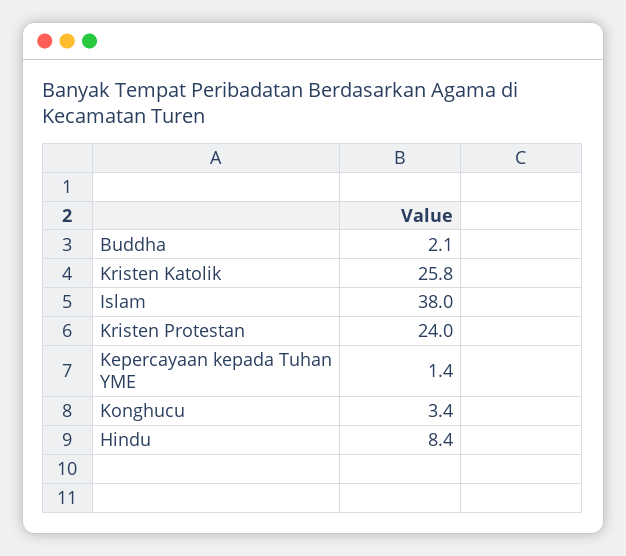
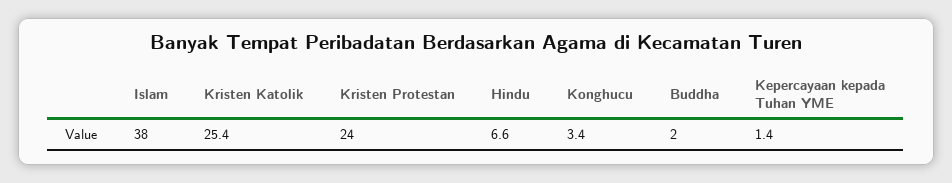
  {
-   "Buddha": 2.1,
+   "Buddha": 2,
-   "Kristen Katolik": 25.8,
+   "Kristen Katolik": 25.4,
    "Islam": 38,
    "Kristen Protestan": 24,
    "Kepercayaan kepada Tuhan YME": 1.4,
    "Konghucu": 3.4,
-   "Hindu": 8.4
+   "Hindu": 6.6
  }

